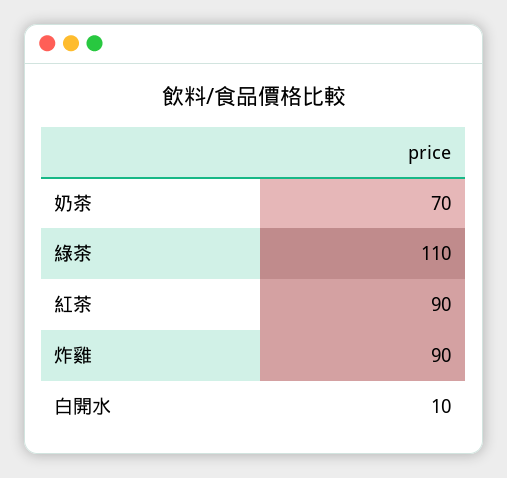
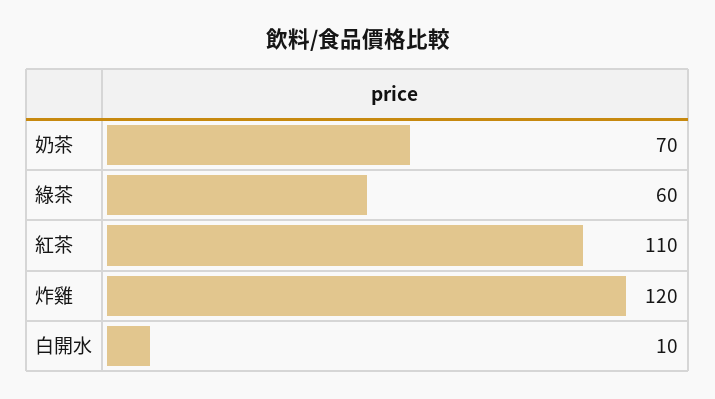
  {
    "奶茶": 70,
-   "綠茶": 110,
+   "綠茶": 60,
-   "紅茶": 90,
+   "紅茶": 110,
-   "炸雞": 90,
+   "炸雞": 120,
    "白開水": 10
  }

